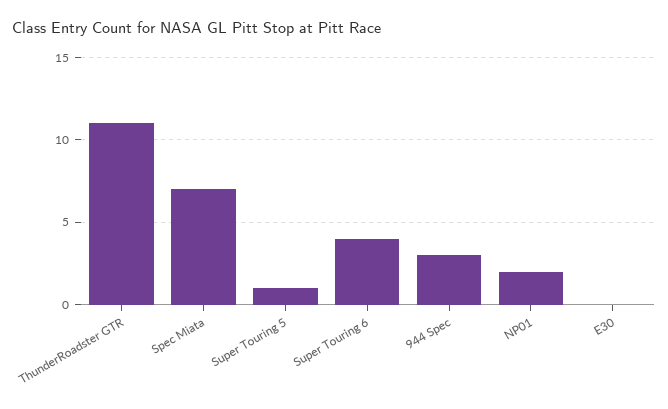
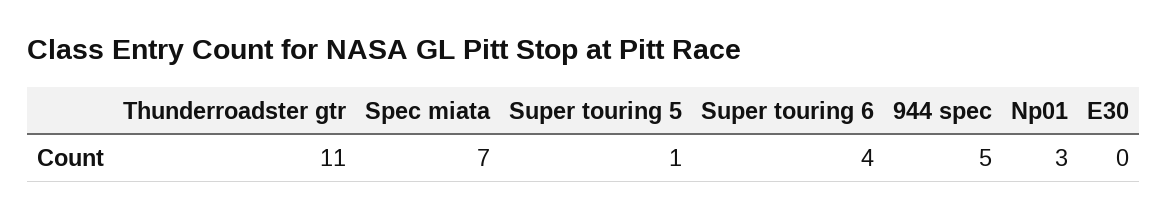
  {
    "ThunderRoadster GTR": 11,
    "Spec Miata": 7,
    "Super Touring 5": 1,
    "Super Touring 6": 4,
-   "944 Spec": 3,
+   "944 Spec": 5,
-   "NP01": 2,
+   "NP01": 3,
    "E30": 0
  }

